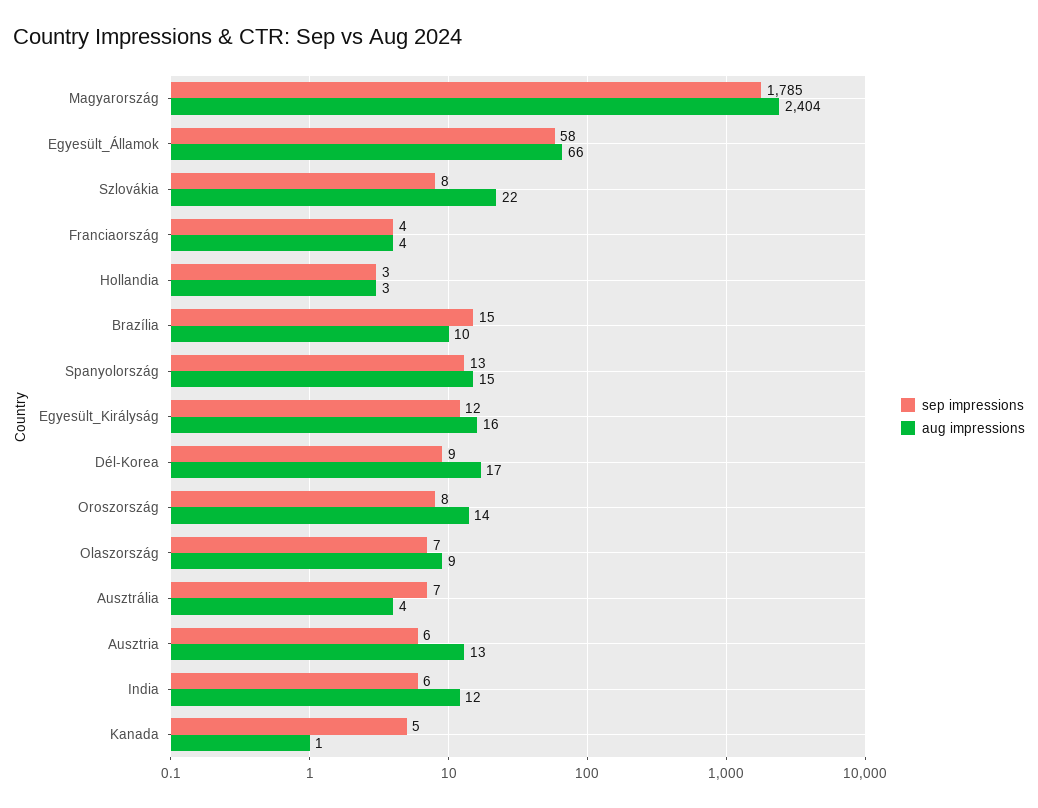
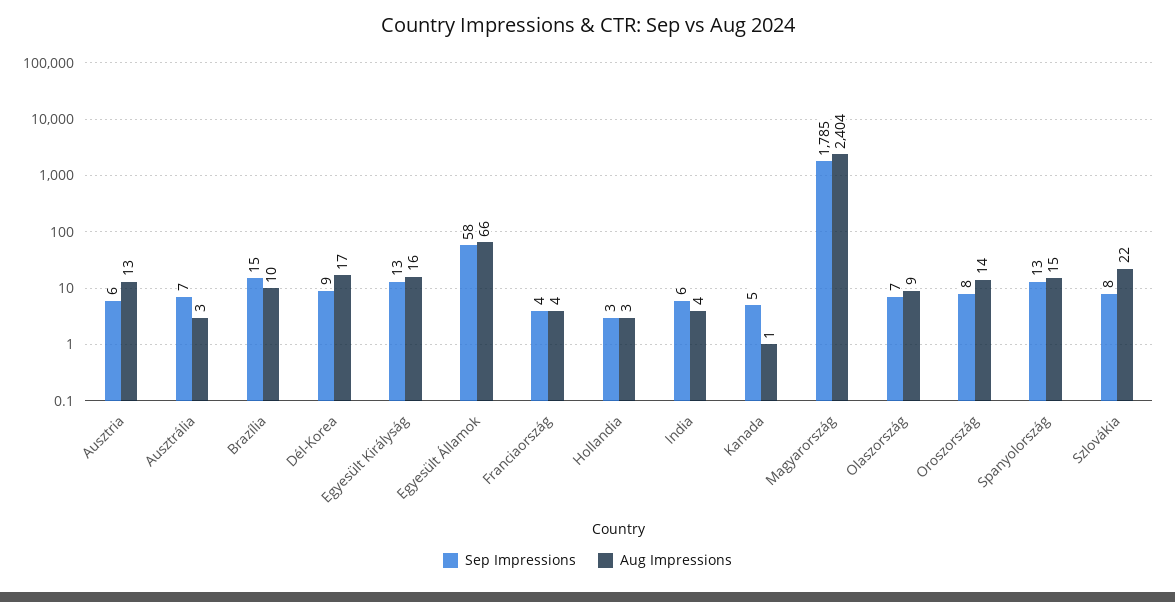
  {
    "sep impressions": {
      "Magyarország": 1785,
      "Egyesült_Államok": 58,
      "Szlovákia": 8,
      "Franciaország": 4,
      "Hollandia": 3,
      "Brazília": 15,
      "Spanyolország": 13,
-     "Egyesült_Királyság": 12,
+     "Egyesült_Királyság": 13,
      "Dél-Korea": 9,
      "Oroszország": 8,
      "Olaszország": 7,
      "Ausztrália": 7,
      "Ausztria": 6,
      "India": 6,
      "Kanada": 5
    },
    "aug impressions": {
      "Magyarország": 2404,
      "Egyesült_Államok": 66,
      "Szlovákia": 22,
      "Franciaország": 4,
      "Hollandia": 3,
      "Brazília": 10,
      "Spanyolország": 15,
      "Egyesült_Királyság": 16,
      "Dél-Korea": 17,
      "Oroszország": 14,
      "Olaszország": 9,
-     "Ausztrália": 4,
+     "Ausztrália": 3,
      "Ausztria": 13,
-     "India": 12,
+     "India": 4,
      "Kanada": 1
    }
  }

